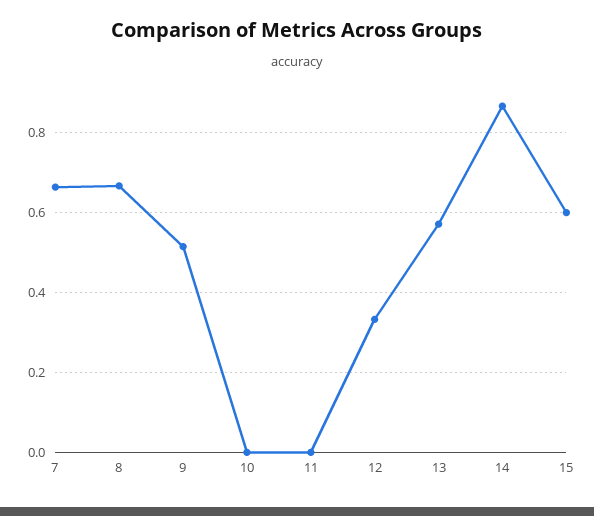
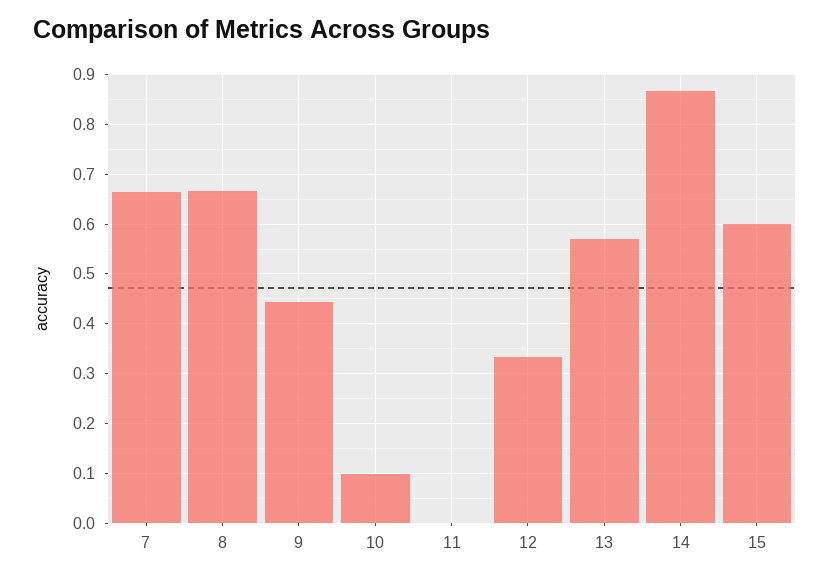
  {
    "7": 0.66,
    "8": 0.66,
-   "9": 0.52,
+   "9": 0.44,
-   "10": 0,
+   "10": 0.1,
    "11": 0,
    "12": 0.34,
    "13": 0.58,
    "14": 0.86,
    "15": 0.6
  }

